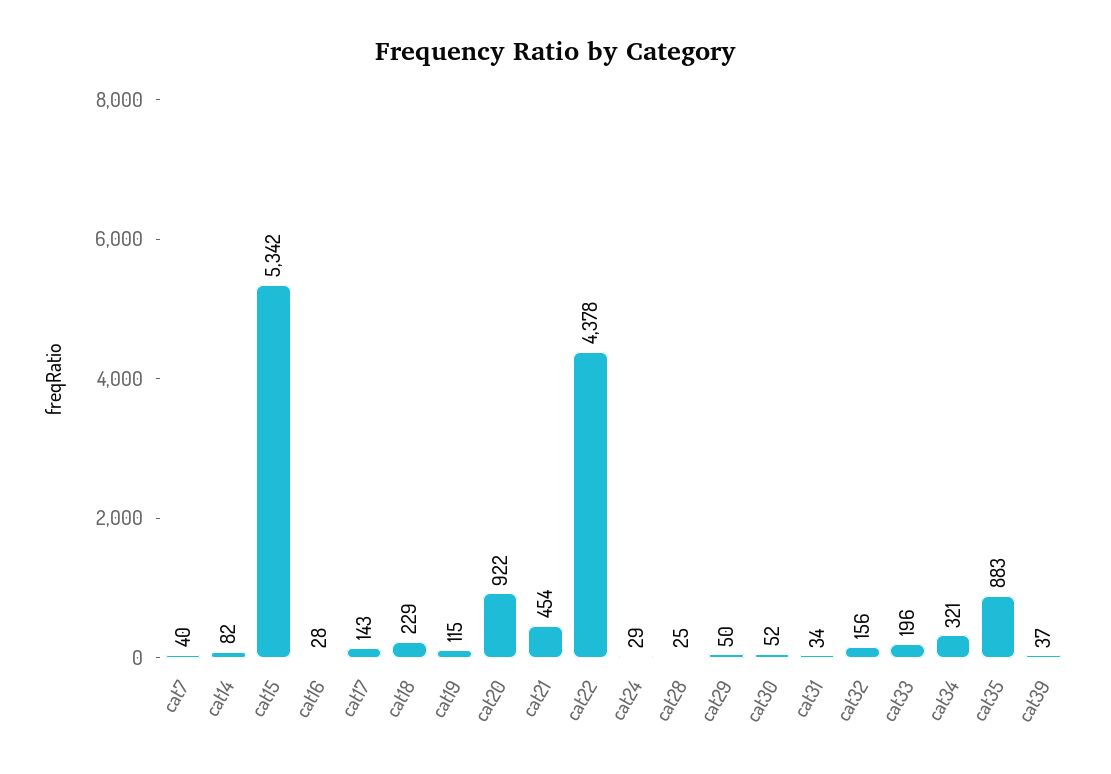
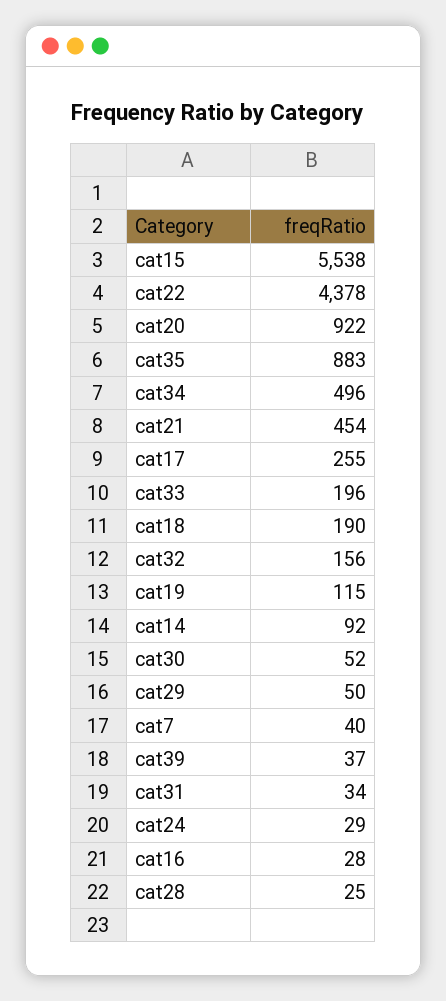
  {
    "cat7": 40,
-   "cat14": 82,
+   "cat14": 92,
-   "cat15": 5342,
+   "cat15": 5538,
    "cat16": 28,
-   "cat17": 143,
+   "cat17": 255,
-   "cat18": 229,
+   "cat18": 190,
    "cat19": 115,
    "cat20": 922,
    "cat21": 454,
    "cat22": 4378,
    "cat24": 29,
    "cat28": 25,
    "cat29": 50,
    "cat30": 52,
    "cat31": 34,
    "cat32": 156,
    "cat33": 196,
-   "cat34": 321,
+   "cat34": 496,
    "cat35": 883,
    "cat39": 37
  }

